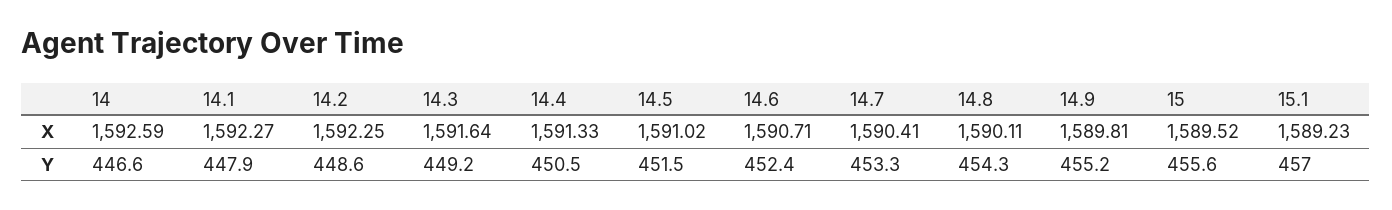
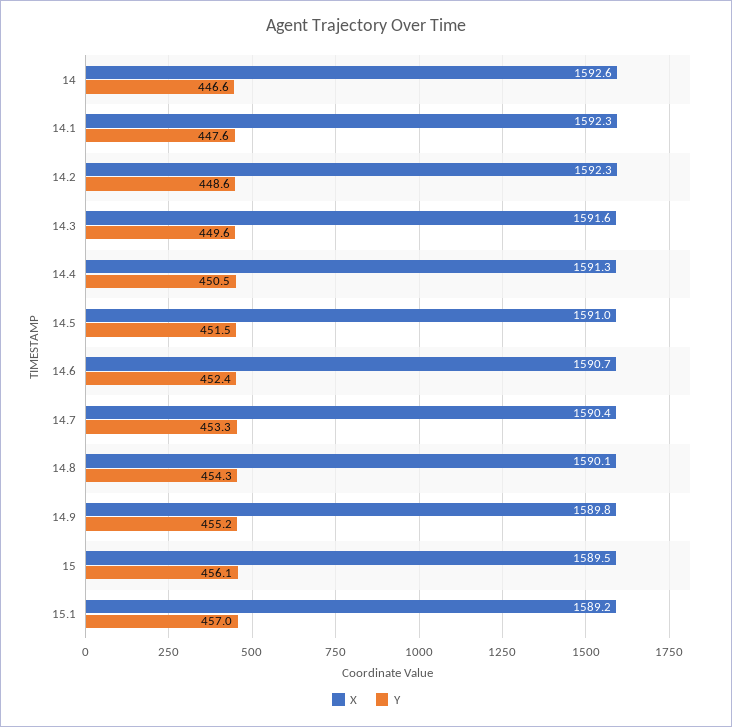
  {
    "X": {
      "14": 1592.59,
      "14.1": 1592.27,
      "14.2": 1592.25,
      "14.3": 1591.64,
      "14.4": 1591.33,
      "14.5": 1591.02,
      "14.6": 1590.71,
      "14.7": 1590.41,
      "14.8": 1590.11,
      "14.9": 1589.81,
      "15": 1589.52,
      "15.1": 1589.23
    },
    "Y": {
      "14": 446.6,
-     "14.1": 447.9,
+     "14.1": 447.6,
      "14.2": 448.6,
-     "14.3": 449.2,
+     "14.3": 449.6,
      "14.4": 450.5,
      "14.5": 451.5,
      "14.6": 452.4,
      "14.7": 453.3,
      "14.8": 454.3,
      "14.9": 455.2,
-     "15": 455.6,
+     "15": 456.1,
      "15.1": 457
    }
  }

